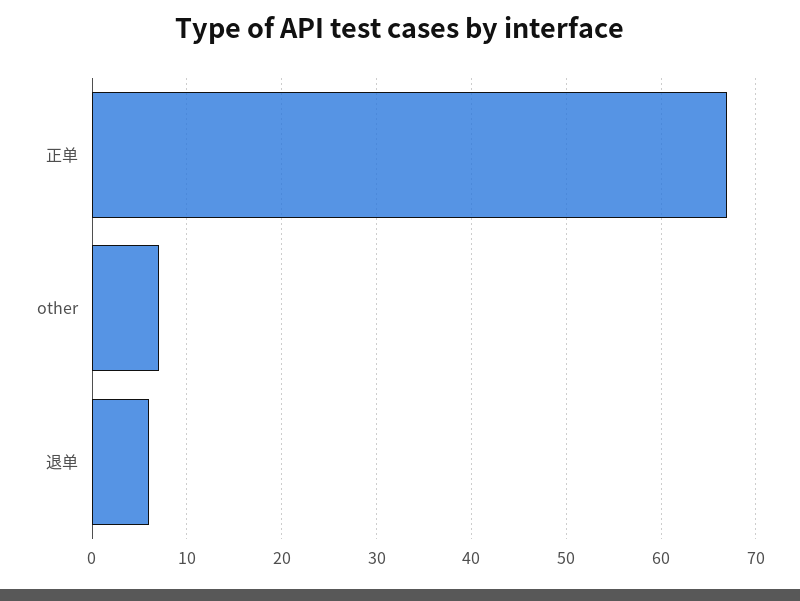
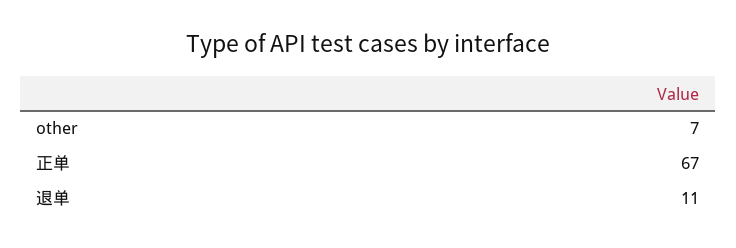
  {
    "正单": 67,
    "other": 7,
-   "退单": 6
+   "退单": 11
  }

